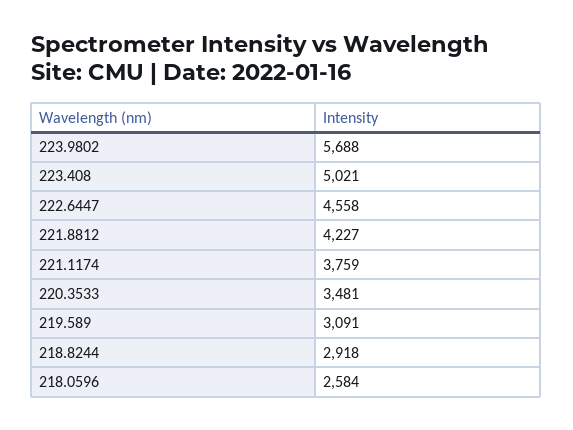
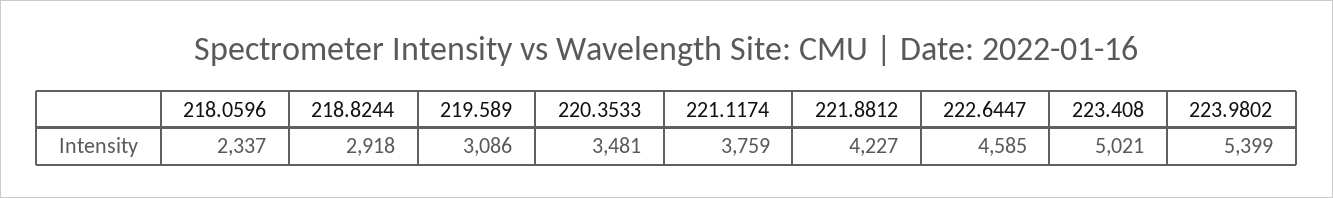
  {
-   "223.9802": 5688,
+   "223.9802": 5399,
    "223.408": 5021,
-   "222.6447": 4558,
+   "222.6447": 4585,
    "221.8812": 4227,
    "221.1174": 3759,
    "220.3533": 3481,
-   "219.589": 3091,
+   "219.589": 3086,
    "218.8244": 2918,
-   "218.0596": 2584
+   "218.0596": 2337
  }

